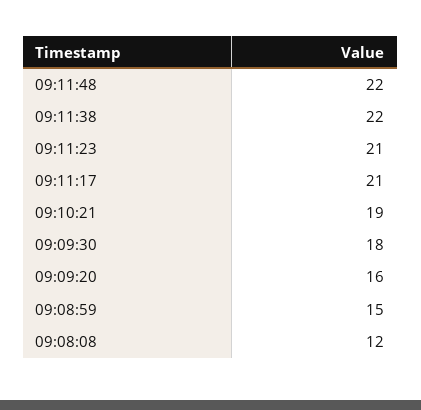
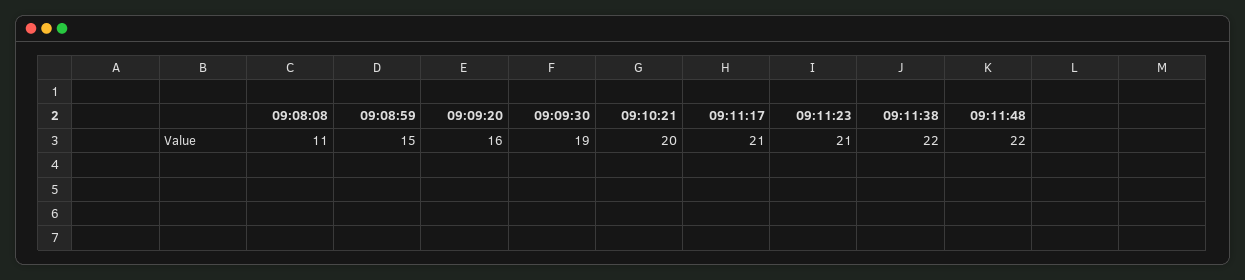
  {
    "09:11:48": 22,
    "09:11:38": 22,
    "09:11:23": 21,
    "09:11:17": 21,
-   "09:10:21": 19,
+   "09:10:21": 20,
-   "09:09:30": 18,
+   "09:09:30": 19,
    "09:09:20": 16,
    "09:08:59": 15,
-   "09:08:08": 12
+   "09:08:08": 11
  }

